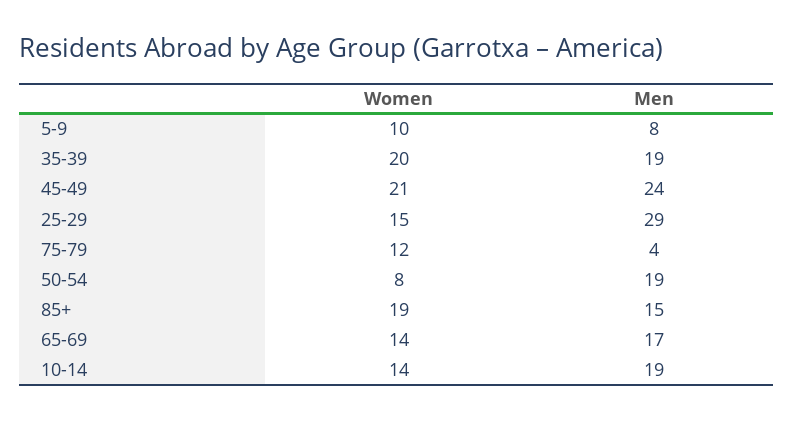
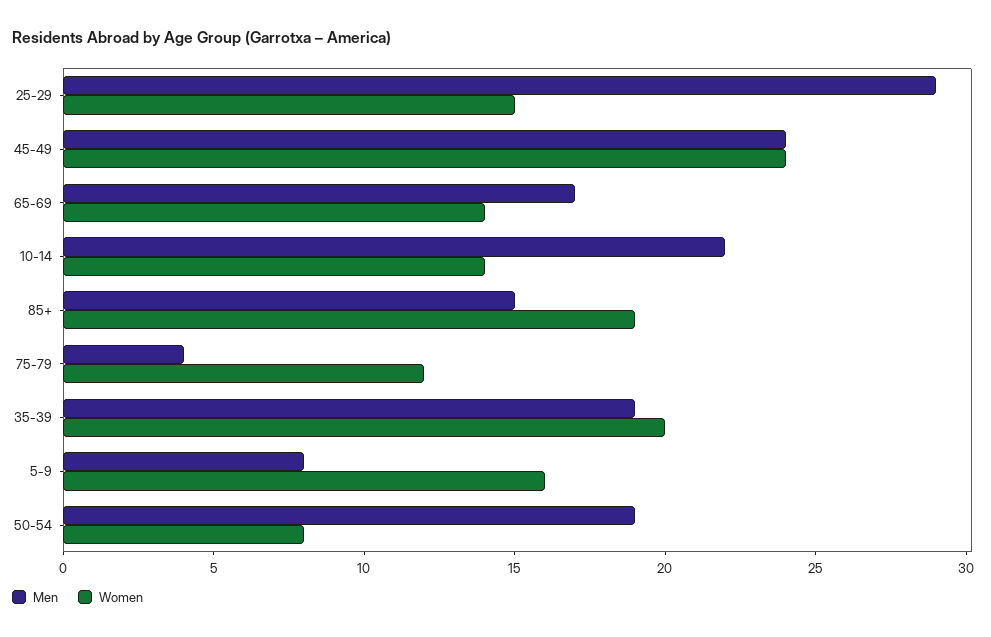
  {
    "Women": {
-     "5-9": 10,
+     "5-9": 16,
      "35-39": 20,
-     "45-49": 21,
+     "45-49": 24,
      "25-29": 15,
      "75-79": 12,
      "50-54": 8,
      "85+": 19,
      "65-69": 14,
      "10-14": 14
    },
    "Men": {
      "5-9": 8,
      "35-39": 19,
      "45-49": 24,
      "25-29": 29,
      "75-79": 4,
      "50-54": 19,
      "85+": 15,
      "65-69": 17,
-     "10-14": 19
+     "10-14": 22
    }
  }

